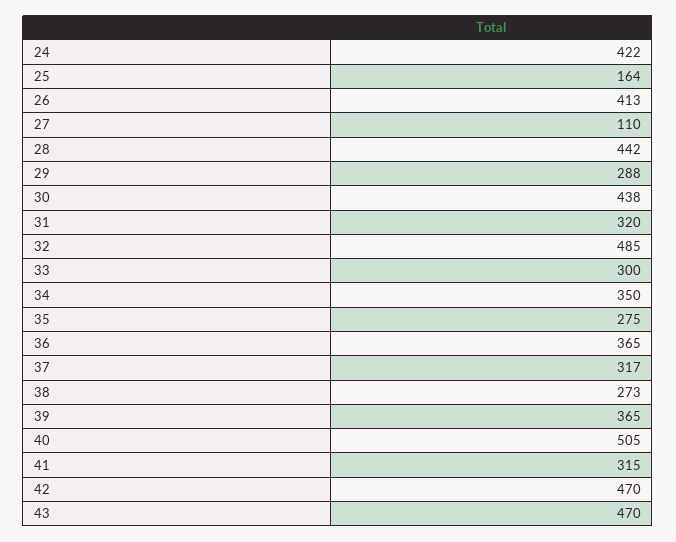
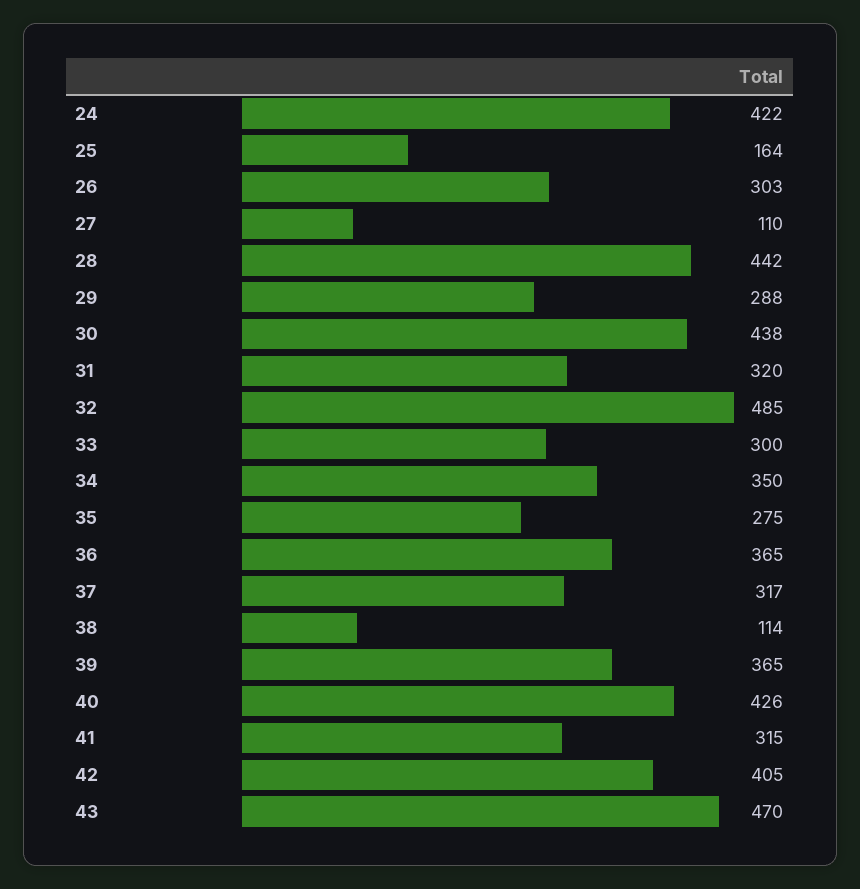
  {
    "24": 422,
    "25": 164,
-   "26": 413,
+   "26": 303,
    "27": 110,
    "28": 442,
    "29": 288,
    "30": 438,
    "31": 320,
    "32": 485,
    "33": 300,
    "34": 350,
    "35": 275,
    "36": 365,
    "37": 317,
-   "38": 273,
+   "38": 114,
    "39": 365,
-   "40": 505,
+   "40": 426,
    "41": 315,
-   "42": 470,
+   "42": 405,
    "43": 470
  }

